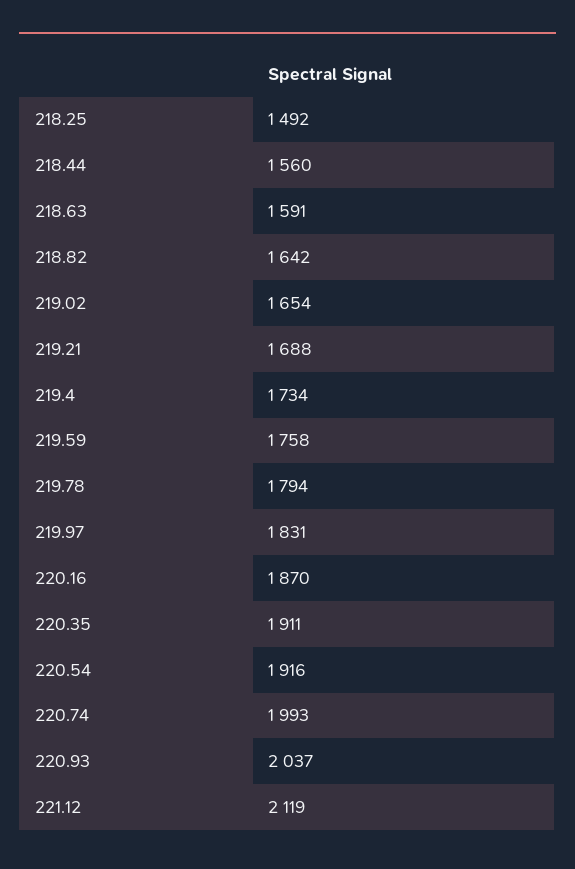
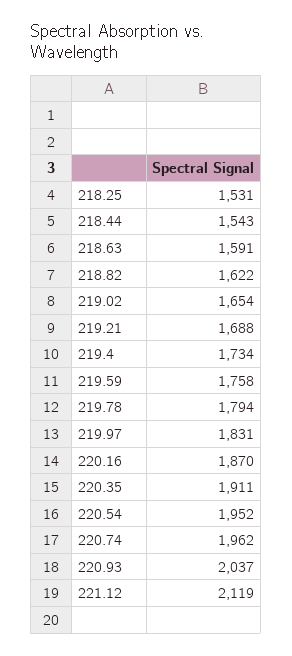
  {
-   "218.25": 1492,
+   "218.25": 1531,
-   "218.44": 1560,
+   "218.44": 1543,
    "218.63": 1591,
-   "218.82": 1642,
+   "218.82": 1622,
    "219.02": 1654,
    "219.21": 1688,
    "219.4": 1734,
    "219.59": 1758,
    "219.78": 1794,
    "219.97": 1831,
    "220.16": 1870,
    "220.35": 1911,
-   "220.54": 1916,
+   "220.54": 1952,
-   "220.74": 1993,
+   "220.74": 1962,
    "220.93": 2037,
    "221.12": 2119
  }

